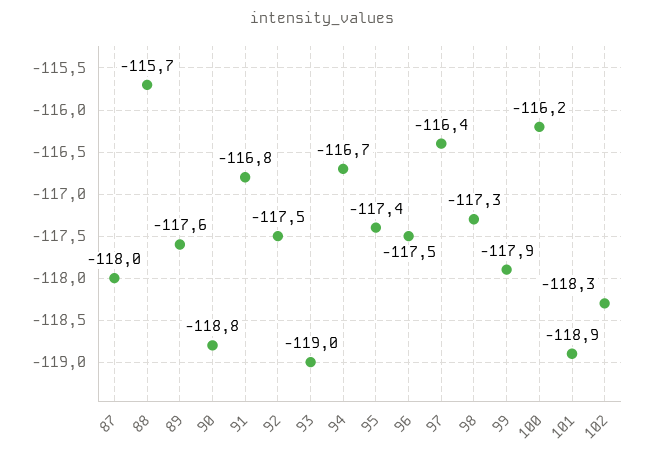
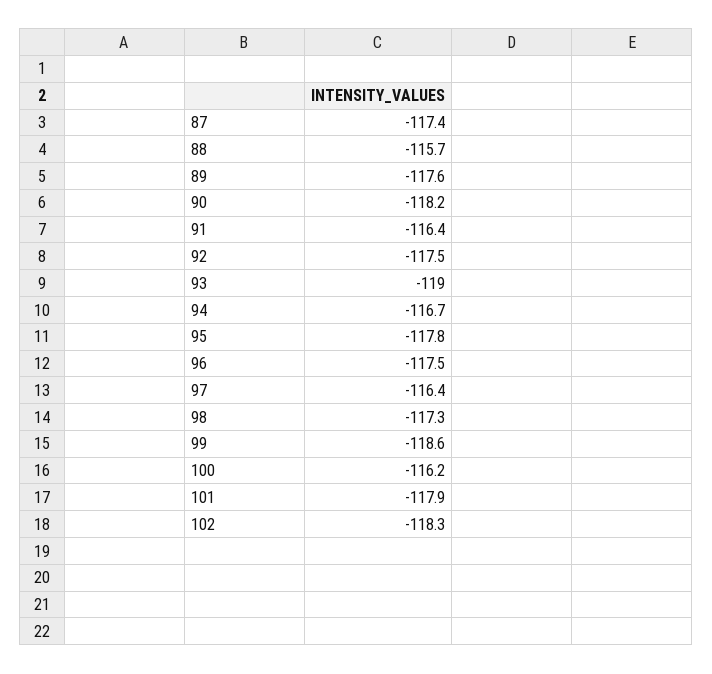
  {
-   "87": -118,
+   "87": -117.4,
    "88": -115.7,
    "89": -117.6,
-   "90": -118.8,
+   "90": -118.2,
-   "91": -116.8,
+   "91": -116.4,
    "92": -117.5,
    "93": -119,
    "94": -116.7,
-   "95": -117.4,
+   "95": -117.8,
    "96": -117.5,
    "97": -116.4,
    "98": -117.3,
-   "99": -117.9,
+   "99": -118.6,
    "100": -116.2,
-   "101": -118.9,
+   "101": -117.9,
    "102": -118.3
  }

